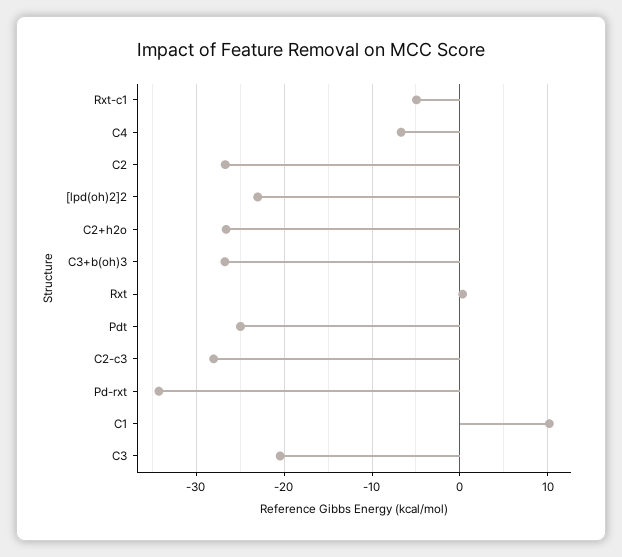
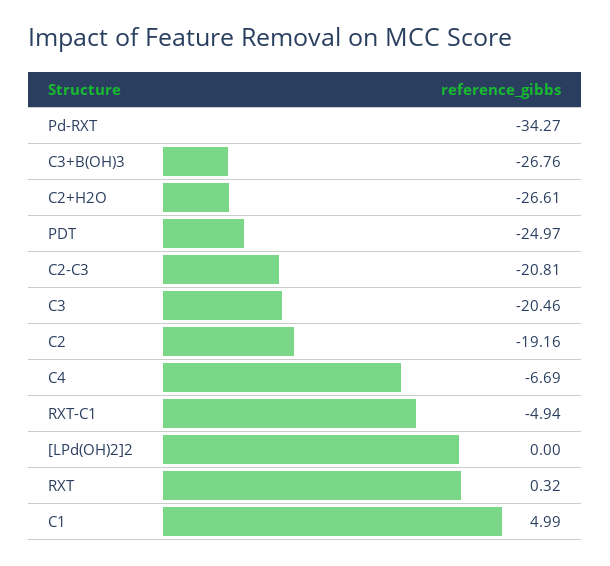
  {
    "Rxt-c1": -4.94,
    "C4": -6.69,
-   "C2": -27,
+   "C2": -19.16,
-   "[lpd(oh)2]2": -23,
+   "[lpd(oh)2]2": 0,
    "C2+h2o": -26.61,
    "C3+b(oh)3": -26.76,
    "Rxt": 0.32,
    "Pdt": -24.97,
-   "C2-c3": -28,
+   "C2-c3": -20.81,
    "Pd-rxt": -34.27,
-   "C1": 10,
+   "C1": 4.99,
    "C3": -20.46
  }

